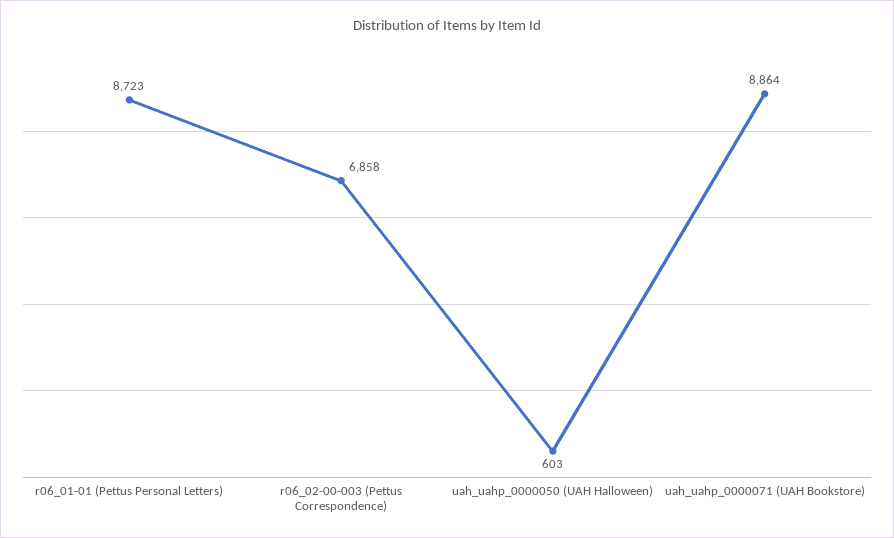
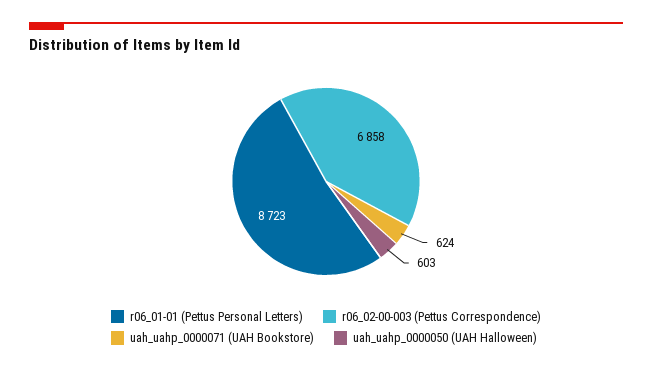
  {
    "r06_01-01 (Pettus Personal Letters)": 8723,
    "r06_02-00-003 (Pettus Correspondence)": 6858,
    "uah_uahp_0000050 (UAH Halloween)": 603,
-   "uah_uahp_0000071 (UAH Bookstore)": 8864
+   "uah_uahp_0000071 (UAH Bookstore)": 624
  }

